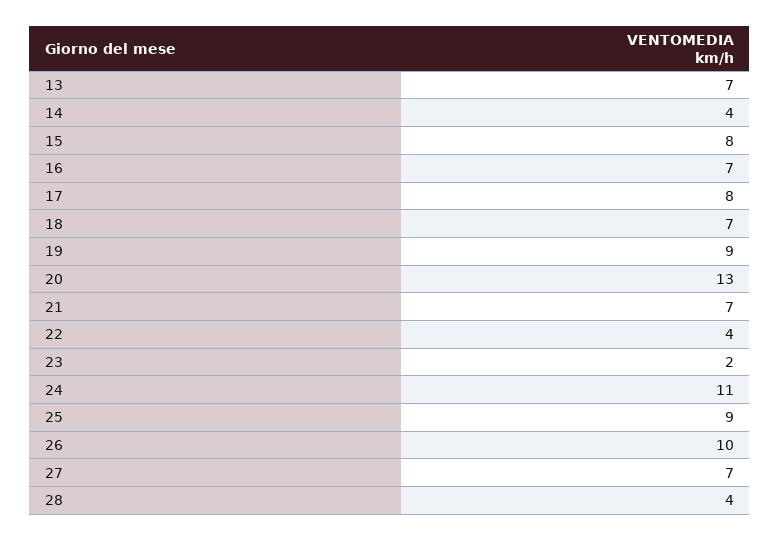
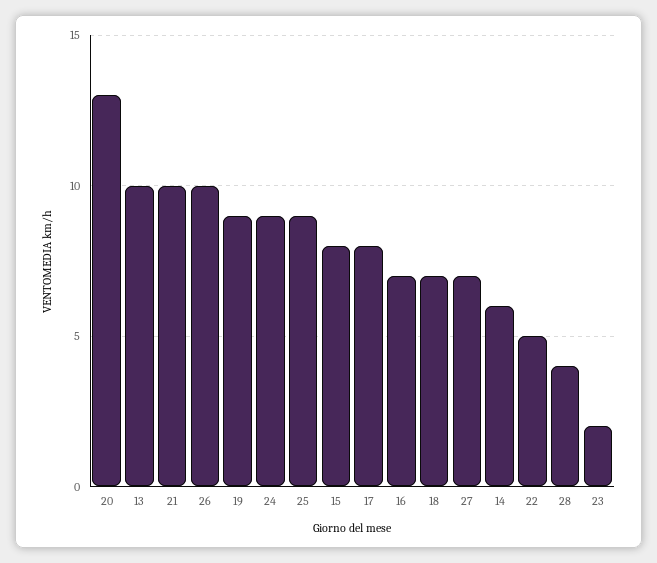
  {
-   "13": 7,
+   "13": 10,
-   "14": 4,
+   "14": 6,
    "15": 8,
    "16": 7,
    "17": 8,
    "18": 7,
    "19": 9,
    "20": 13,
-   "21": 7,
+   "21": 10,
-   "22": 4,
+   "22": 5,
    "23": 2,
-   "24": 11,
+   "24": 9,
    "25": 9,
    "26": 10,
    "27": 7,
    "28": 4
  }

